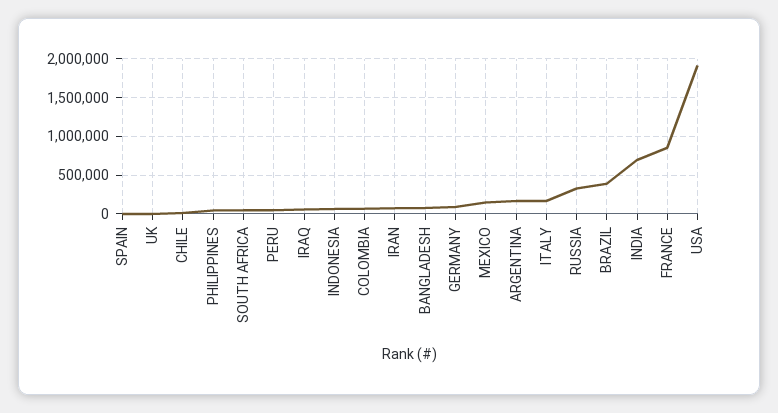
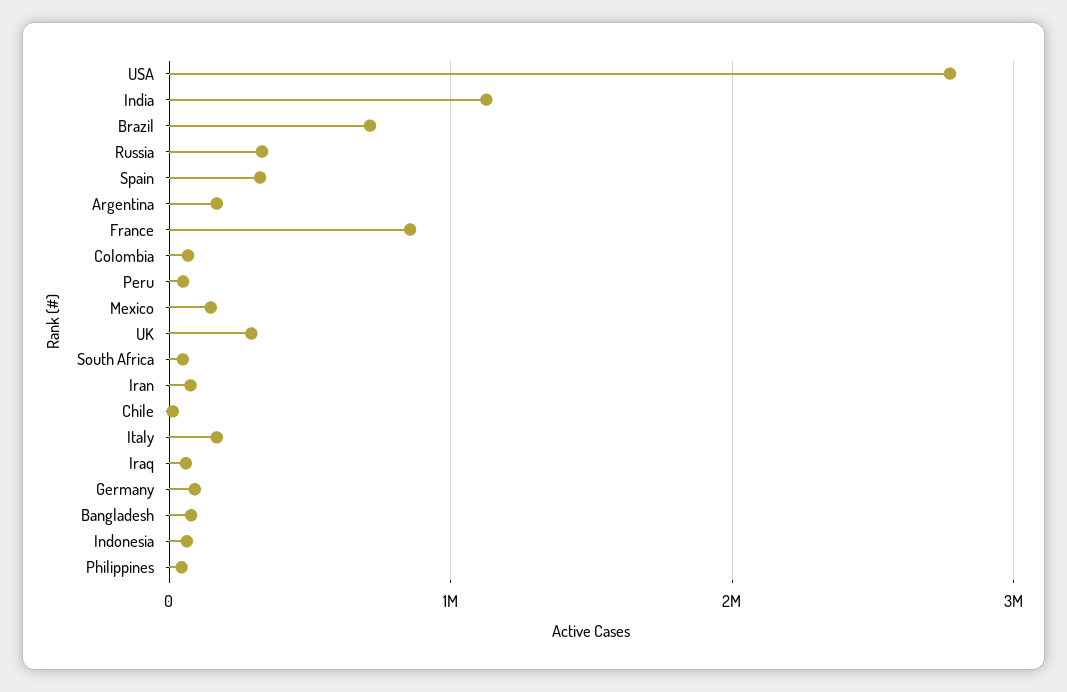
  {
-   "SPAIN": 0,
+   "SPAIN": 300000,
-   "UK": 0,
+   "UK": 300000,
    "CHILE": 0,
    "PHILIPPINES": 0,
    "SOUTH AFRICA": 0,
    "PERU": 100000,
    "IRAQ": 100000,
    "INDONESIA": 100000,
    "COLOMBIA": 100000,
    "IRAN": 100000,
    "BANGLADESH": 100000,
    "GERMANY": 100000,
    "MEXICO": 100000,
    "ARGENTINA": 200000,
    "ITALY": 200000,
    "RUSSIA": 300000,
-   "BRAZIL": 400000,
+   "BRAZIL": 700000,
-   "INDIA": 700000,
+   "INDIA": 1100000,
    "FRANCE": 900000,
-   "USA": 1900000
+   "USA": 2800000
  }

